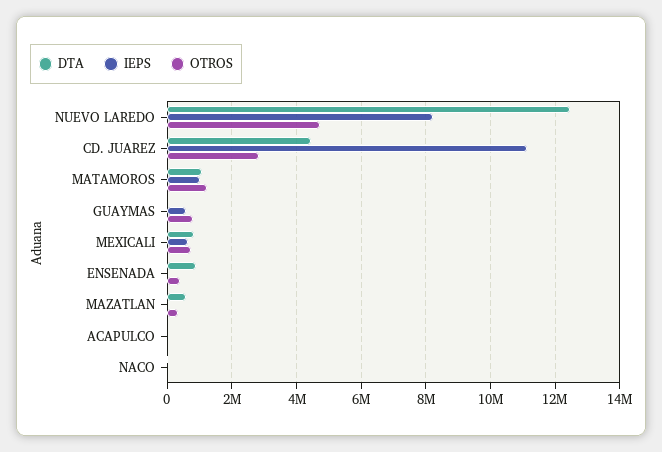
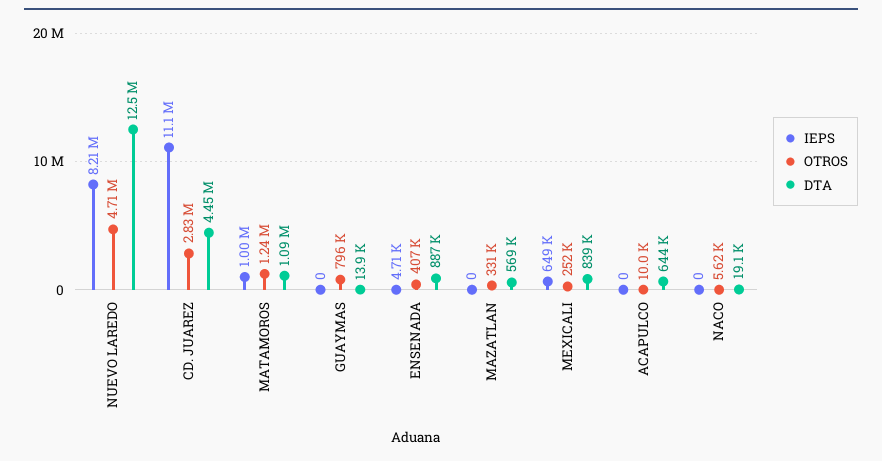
  {
    "DTA": {
      "NUEVO LAREDO": 12500000,
      "CD. JUAREZ": 4450000,
      "MATAMOROS": 1090000,
      "GUAYMAS": 13900,
      "MEXICALI": 839000,
      "ENSENADA": 887000,
      "MAZATLAN": 569000,
-     "ACAPULCO": 0,
+     "ACAPULCO": 644000,
      "NACO": 19100
    },
    "IEPS": {
      "NUEVO LAREDO": 8210000,
      "CD. JUAREZ": 11100000,
      "MATAMOROS": 1000000,
-     "GUAYMAS": 600000,
+     "GUAYMAS": 0,
      "MEXICALI": 649000,
      "ENSENADA": 4710,
      "MAZATLAN": 0,
      "ACAPULCO": 0,
      "NACO": 0
    },
    "OTROS": {
      "NUEVO LAREDO": 4710000,
      "CD. JUAREZ": 2830000,
      "MATAMOROS": 1240000,
      "GUAYMAS": 796000,
-     "MEXICALI": 800000,
+     "MEXICALI": 252000,
      "ENSENADA": 407000,
      "MAZATLAN": 331000,
      "ACAPULCO": 10000,
      "NACO": 5620
    }
  }

